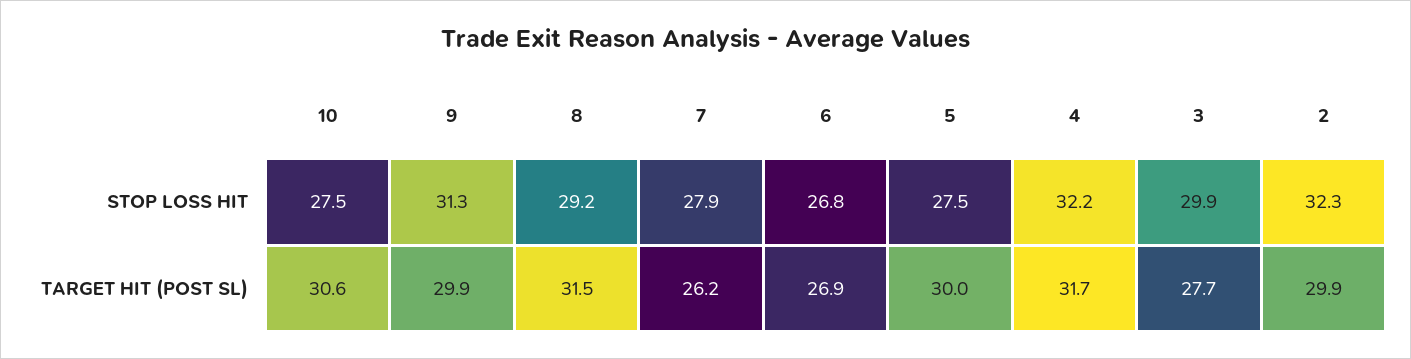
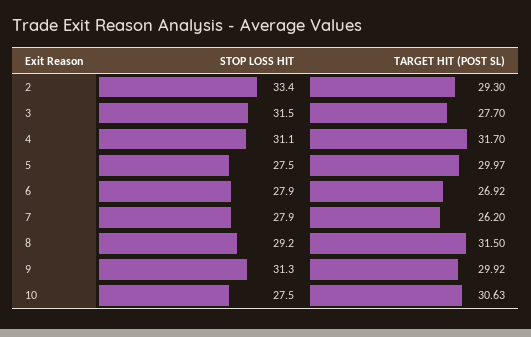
  {
    "10": {
      "STOP LOSS HIT": 27.5,
      "TARGET HIT (POST SL)": 30.63
    },
    "9": {
      "STOP LOSS HIT": 31.3,
      "TARGET HIT (POST SL)": 29.92
    },
    "8": {
      "STOP LOSS HIT": 29.2,
      "TARGET HIT (POST SL)": 31.5
    },
    "7": {
      "STOP LOSS HIT": 27.9,
      "TARGET HIT (POST SL)": 26.2
    },
    "6": {
-     "STOP LOSS HIT": 26.8,
+     "STOP LOSS HIT": 27.9,
      "TARGET HIT (POST SL)": 26.92
    },
    "5": {
      "STOP LOSS HIT": 27.5,
      "TARGET HIT (POST SL)": 29.97
    },
    "4": {
-     "STOP LOSS HIT": 32.2,
+     "STOP LOSS HIT": 31.1,
      "TARGET HIT (POST SL)": 31.7
    },
    "3": {
-     "STOP LOSS HIT": 29.9,
+     "STOP LOSS HIT": 31.5,
      "TARGET HIT (POST SL)": 27.7
    },
    "2": {
-     "STOP LOSS HIT": 32.3,
+     "STOP LOSS HIT": 33.4,
-     "TARGET HIT (POST SL)": 29.9
+     "TARGET HIT (POST SL)": 29.3
    }
  }

